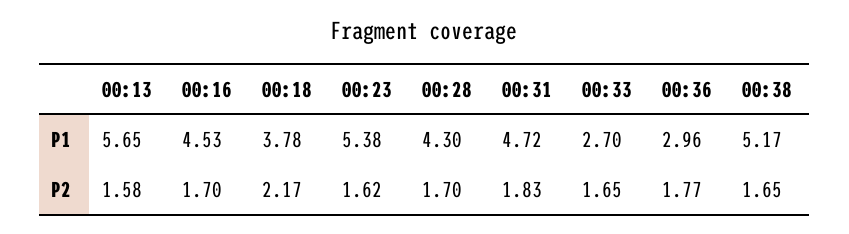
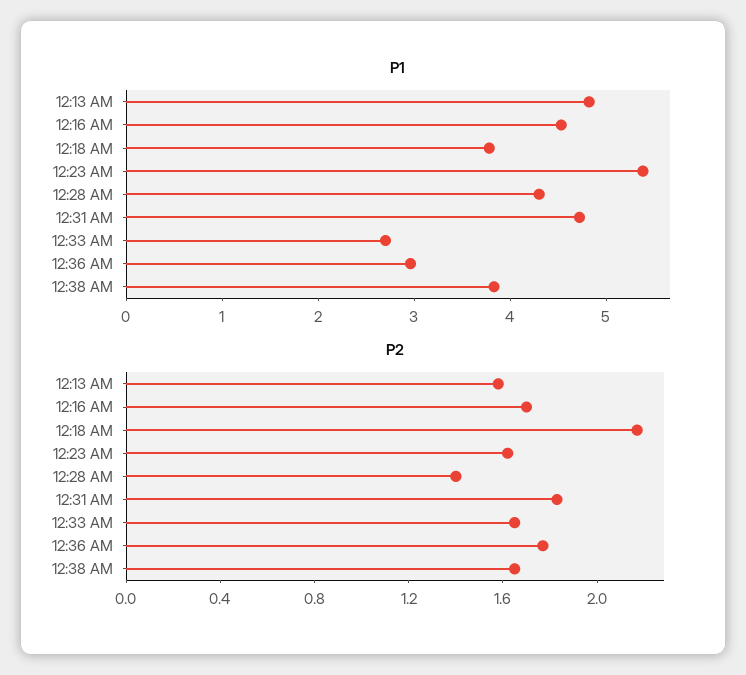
  {
    "P1": {
-     "00:13": 5.65,
+     "00:13": 4.8,
      "00:16": 4.53,
      "00:18": 3.78,
      "00:23": 5.38,
      "00:28": 4.3,
      "00:31": 4.72,
      "00:33": 2.7,
      "00:36": 2.96,
-     "00:38": 5.17
+     "00:38": 3.8
    },
    "P2": {
      "00:13": 1.58,
      "00:16": 1.7,
      "00:18": 2.17,
      "00:23": 1.62,
-     "00:28": 1.7,
+     "00:28": 1.4,
      "00:31": 1.83,
      "00:33": 1.65,
      "00:36": 1.77,
      "00:38": 1.65
    }
  }

